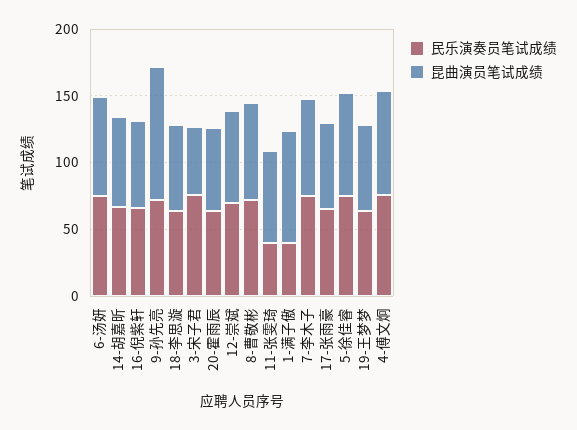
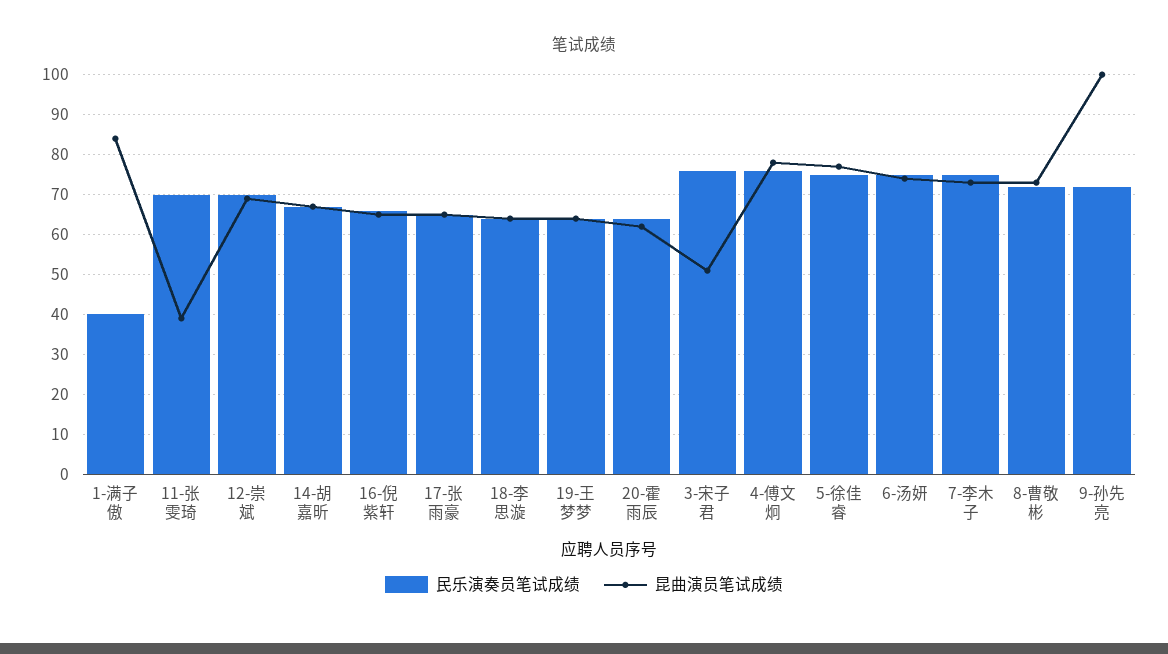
  {
    "民乐演奏员笔试成绩": {
      "6-汤妍": 75,
      "14-胡嘉昕": 65,
      "16-倪紫轩": 65,
      "9-孙先亮": 70,
      "18-李思漩": 65,
      "3-宋子君": 75,
      "20-霍雨辰": 65,
      "12-崇斌": 70,
      "8-曹敬彬": 70,
-     "11-张雯琦": 40,
+     "11-张雯琦": 70,
      "1-满子傲": 40,
      "7-李木子": 75,
      "17-张雨豪": 65,
      "5-徐佳睿": 75,
      "19-王梦梦": 65,
      "4-傅文炯": 75
    },
    "昆曲演员笔试成绩": {
      "6-汤妍": 75,
      "14-胡嘉昕": 65,
      "16-倪紫轩": 65,
      "9-孙先亮": 100,
      "18-李思漩": 65,
      "3-宋子君": 50,
      "20-霍雨辰": 60,
      "12-崇斌": 70,
      "8-曹敬彬": 75,
-     "11-张雯琦": 70,
+     "11-张雯琦": 40,
      "1-满子傲": 85,
      "7-李木子": 75,
      "17-张雨豪": 65,
      "5-徐佳睿": 75,
      "19-王梦梦": 65,
      "4-傅文炯": 80
    }
  }

